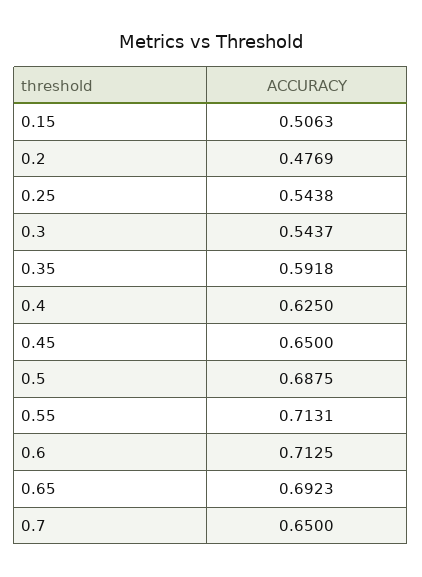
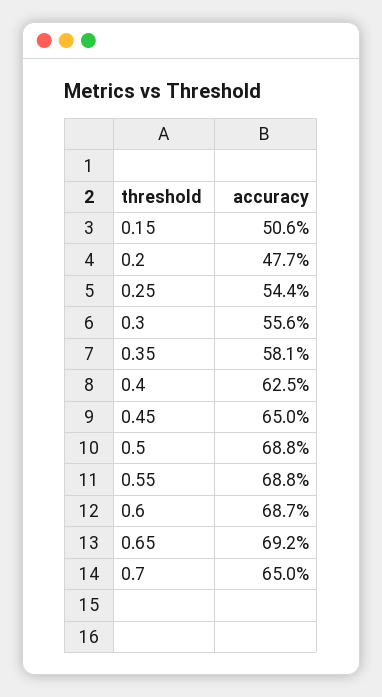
  {
    "0.15": 0.5063,
    "0.2": 0.4769,
    "0.25": 0.5438,
-   "0.3": 0.5437,
+   "0.3": 0.556,
-   "0.35": 0.5918,
+   "0.35": 0.581,
    "0.4": 0.625,
    "0.45": 0.65,
    "0.5": 0.6875,
-   "0.55": 0.7131,
+   "0.55": 0.688,
-   "0.6": 0.7125,
+   "0.6": 0.687,
    "0.65": 0.6923,
    "0.7": 0.65
  }

